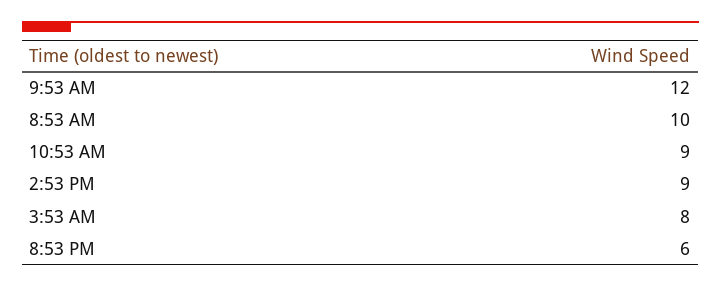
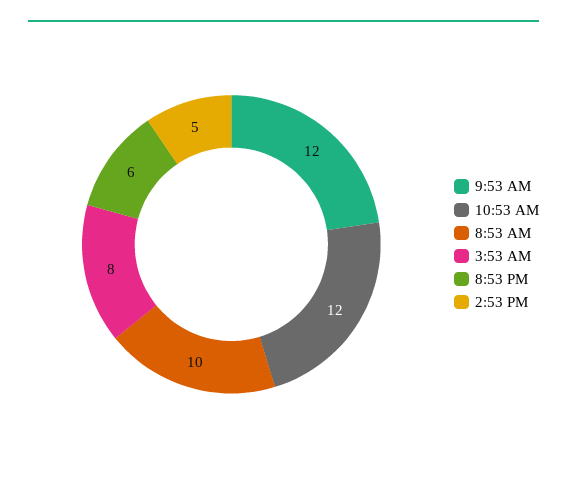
  {
    "9:53 AM": 12,
    "8:53 AM": 10,
-   "10:53 AM": 9,
+   "10:53 AM": 12,
-   "2:53 PM": 9,
+   "2:53 PM": 5,
    "3:53 AM": 8,
    "8:53 PM": 6
  }

